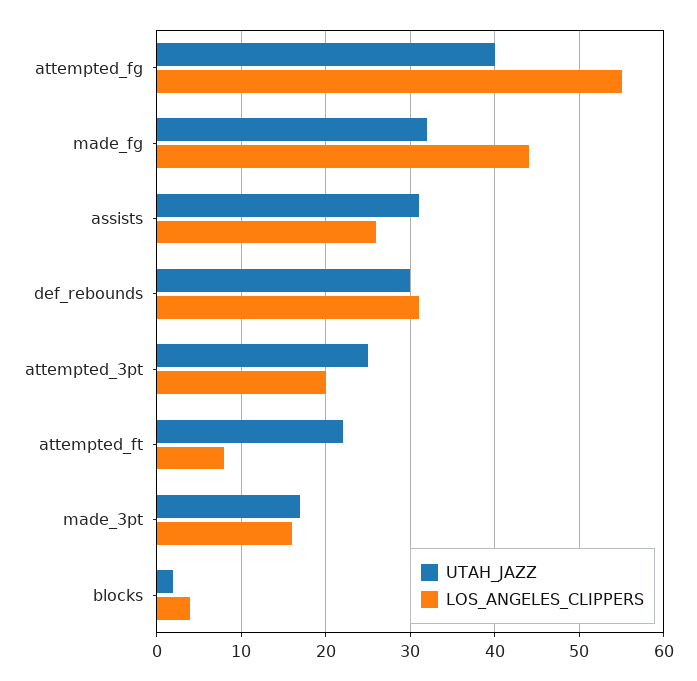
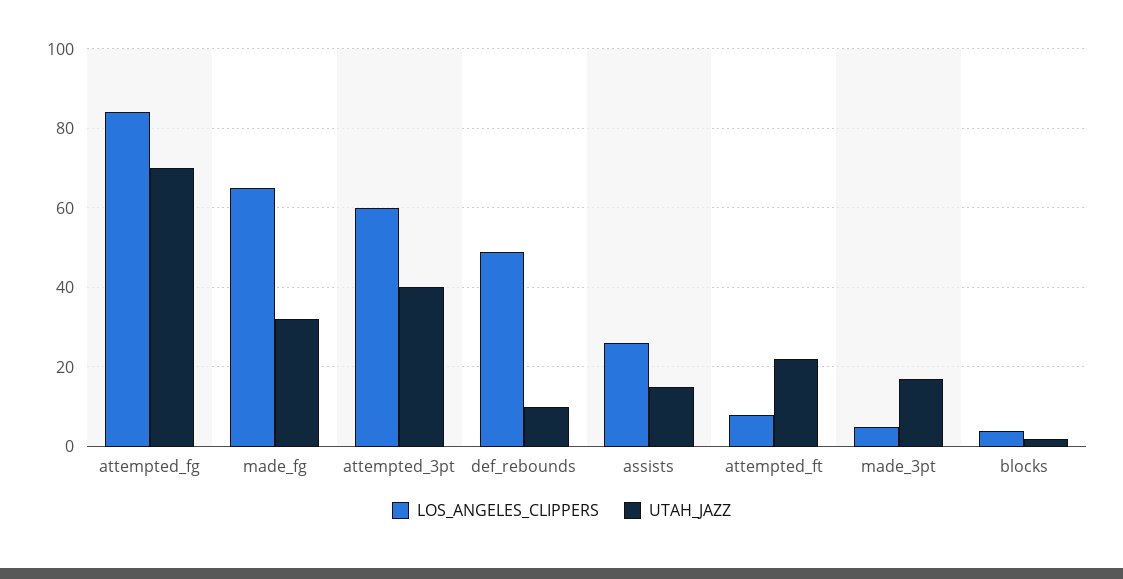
  {
    "UTAH_JAZZ": {
-     "attempted_fg": 40,
+     "attempted_fg": 70,
      "made_fg": 32,
-     "assists": 31,
+     "assists": 15,
-     "def_rebounds": 30,
+     "def_rebounds": 10,
-     "attempted_3pt": 25,
+     "attempted_3pt": 40,
      "attempted_ft": 22,
      "made_3pt": 17,
      "blocks": 2
    },
    "LOS_ANGELES_CLIPPERS": {
-     "attempted_fg": 55,
+     "attempted_fg": 85,
-     "made_fg": 44,
+     "made_fg": 65,
      "assists": 26,
-     "def_rebounds": 31,
+     "def_rebounds": 50,
-     "attempted_3pt": 20,
+     "attempted_3pt": 60,
      "attempted_ft": 8,
-     "made_3pt": 16,
+     "made_3pt": 5,
      "blocks": 4
    }
  }

